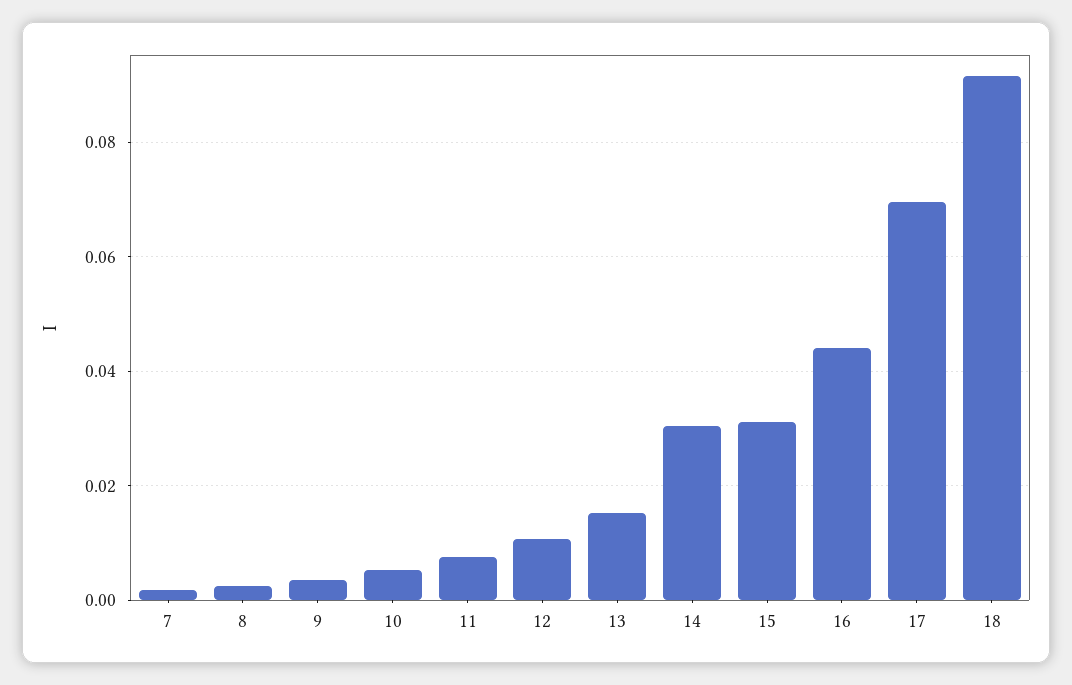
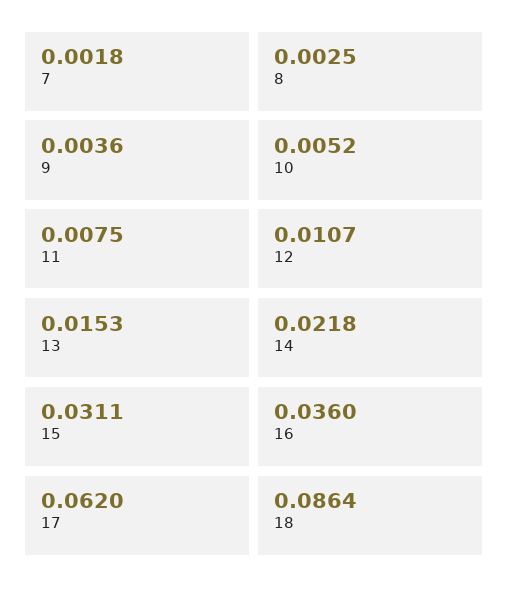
  {
    "7": 0.0018,
    "8": 0.0025,
    "9": 0.0036,
    "10": 0.0052,
    "11": 0.0075,
    "12": 0.0107,
    "13": 0.0153,
-   "14": 0.03,
+   "14": 0.0218,
    "15": 0.0311,
-   "16": 0.044,
+   "16": 0.036,
-   "17": 0.07,
+   "17": 0.062,
-   "18": 0.092
+   "18": 0.0864
  }

